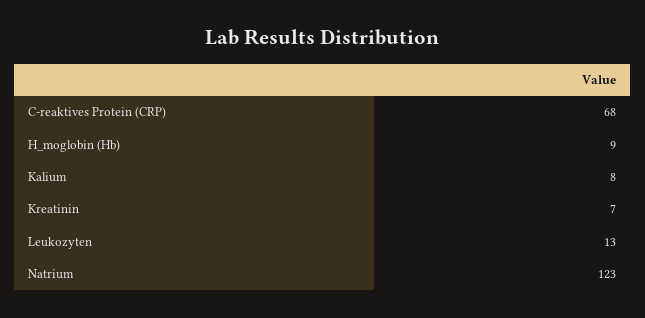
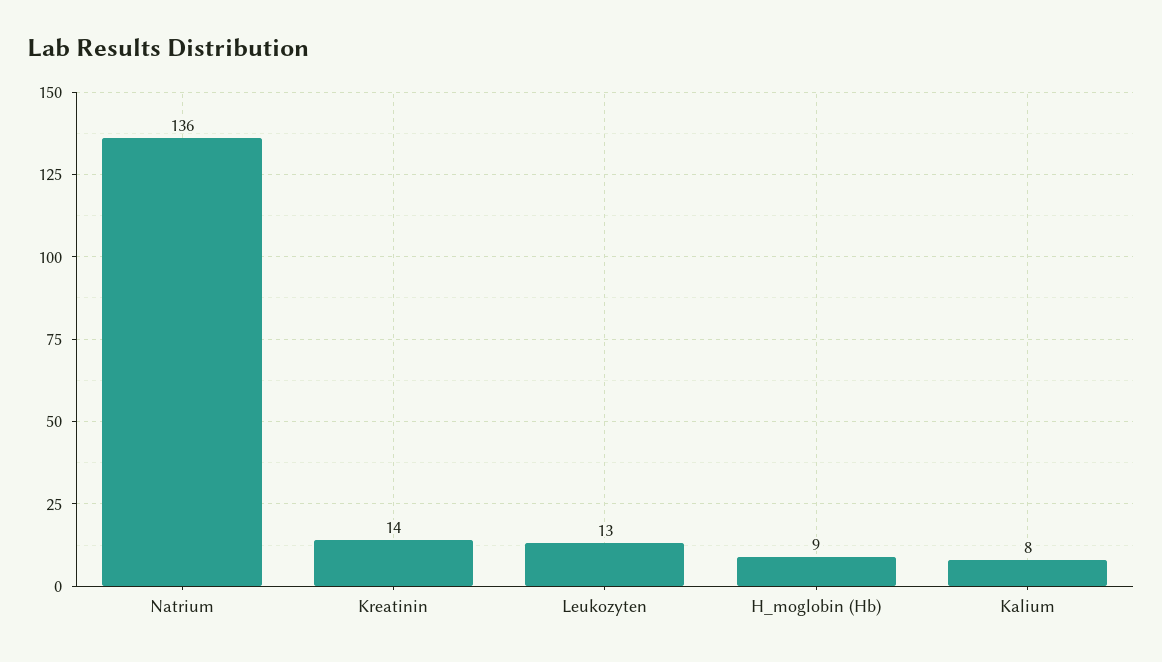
  {
-   "C-reaktives Protein (CRP)": 68,
    "H_moglobin (Hb)": 9,
    "Kalium": 8,
-   "Kreatinin": 7,
+   "Kreatinin": 14,
    "Leukozyten": 13,
-   "Natrium": 123
+   "Natrium": 136
  }

